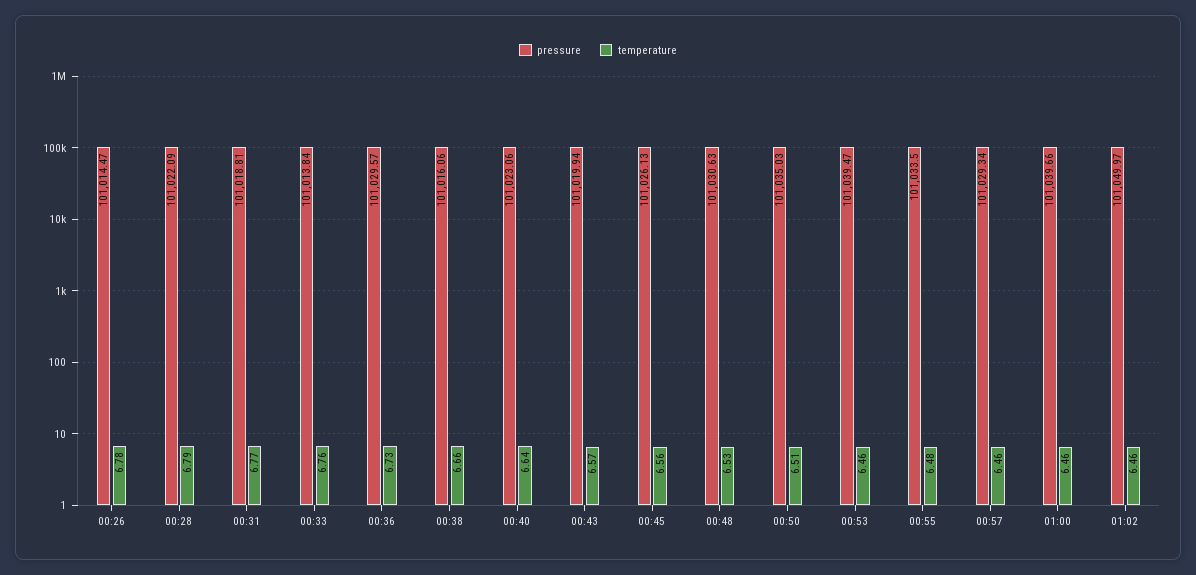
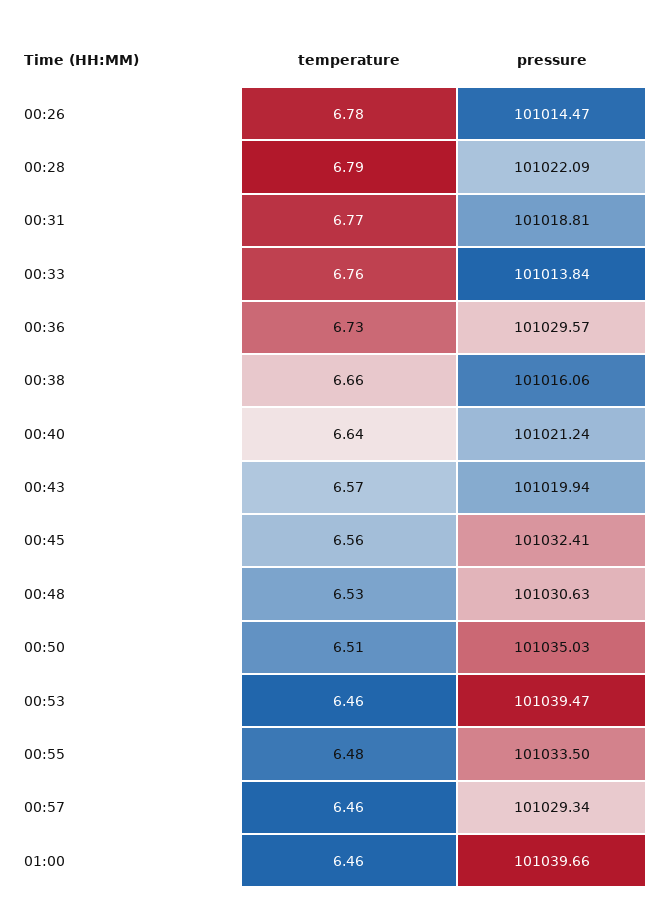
  {
    "pressure": {
      "00:26": 101014.47,
      "00:28": 101022.09,
      "00:31": 101018.81,
      "00:33": 101013.84,
      "00:36": 101029.57,
      "00:38": 101016.06,
-     "00:40": 101023.06,
+     "00:40": 101021.24,
      "00:43": 101019.94,
-     "00:45": 101026.13,
+     "00:45": 101032.41,
      "00:48": 101030.63,
      "00:50": 101035.03,
      "00:53": 101039.47,
      "00:55": 101033.5,
      "00:57": 101029.34,
-     "01:00": 101039.66,
+     "01:00": 101039.66
-     "01:02": 101049.97
    },
    "temperature": {
      "00:26": 6.78,
      "00:28": 6.79,
      "00:31": 6.77,
      "00:33": 6.76,
      "00:36": 6.73,
      "00:38": 6.66,
      "00:40": 6.64,
      "00:43": 6.57,
      "00:45": 6.56,
      "00:48": 6.53,
      "00:50": 6.51,
      "00:53": 6.46,
      "00:55": 6.48,
      "00:57": 6.46,
-     "01:00": 6.46,
+     "01:00": 6.46
-     "01:02": 6.46
    }
  }

